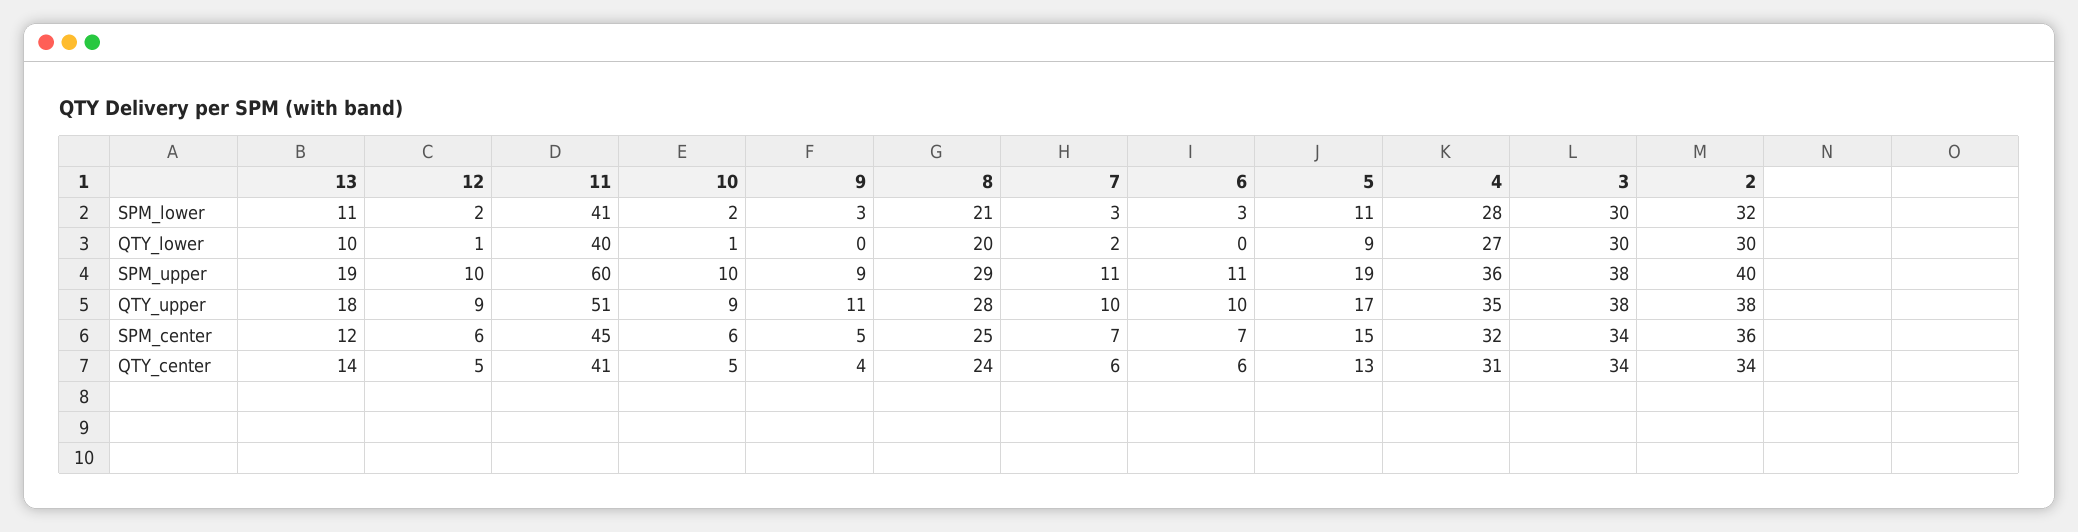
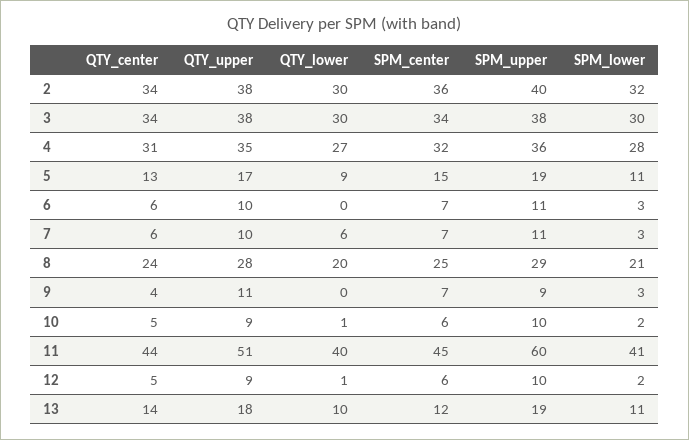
  {
    "13": {
      "SPM_lower": 11,
      "QTY_lower": 10,
      "SPM_upper": 19,
      "QTY_upper": 18,
      "SPM_center": 12,
      "QTY_center": 14
    },
    "12": {
      "SPM_lower": 2,
      "QTY_lower": 1,
      "SPM_upper": 10,
      "QTY_upper": 9,
      "SPM_center": 6,
      "QTY_center": 5
    },
    "11": {
      "SPM_lower": 41,
      "QTY_lower": 40,
      "SPM_upper": 60,
      "QTY_upper": 51,
      "SPM_center": 45,
-     "QTY_center": 41
+     "QTY_center": 44
    },
    "10": {
      "SPM_lower": 2,
      "QTY_lower": 1,
      "SPM_upper": 10,
      "QTY_upper": 9,
      "SPM_center": 6,
      "QTY_center": 5
    },
    "9": {
      "SPM_lower": 3,
      "QTY_lower": 0,
      "SPM_upper": 9,
      "QTY_upper": 11,
-     "SPM_center": 5,
+     "SPM_center": 7,
      "QTY_center": 4
    },
    "8": {
      "SPM_lower": 21,
      "QTY_lower": 20,
      "SPM_upper": 29,
      "QTY_upper": 28,
      "SPM_center": 25,
      "QTY_center": 24
    },
    "7": {
      "SPM_lower": 3,
-     "QTY_lower": 2,
+     "QTY_lower": 6,
      "SPM_upper": 11,
      "QTY_upper": 10,
      "SPM_center": 7,
      "QTY_center": 6
    },
    "6": {
      "SPM_lower": 3,
      "QTY_lower": 0,
      "SPM_upper": 11,
      "QTY_upper": 10,
      "SPM_center": 7,
      "QTY_center": 6
    },
    "5": {
      "SPM_lower": 11,
      "QTY_lower": 9,
      "SPM_upper": 19,
      "QTY_upper": 17,
      "SPM_center": 15,
      "QTY_center": 13
    },
    "4": {
      "SPM_lower": 28,
      "QTY_lower": 27,
      "SPM_upper": 36,
      "QTY_upper": 35,
      "SPM_center": 32,
      "QTY_center": 31
    },
    "3": {
      "SPM_lower": 30,
      "QTY_lower": 30,
      "SPM_upper": 38,
      "QTY_upper": 38,
      "SPM_center": 34,
      "QTY_center": 34
    },
    "2": {
      "SPM_lower": 32,
      "QTY_lower": 30,
      "SPM_upper": 40,
      "QTY_upper": 38,
      "SPM_center": 36,
      "QTY_center": 34
    }
  }

